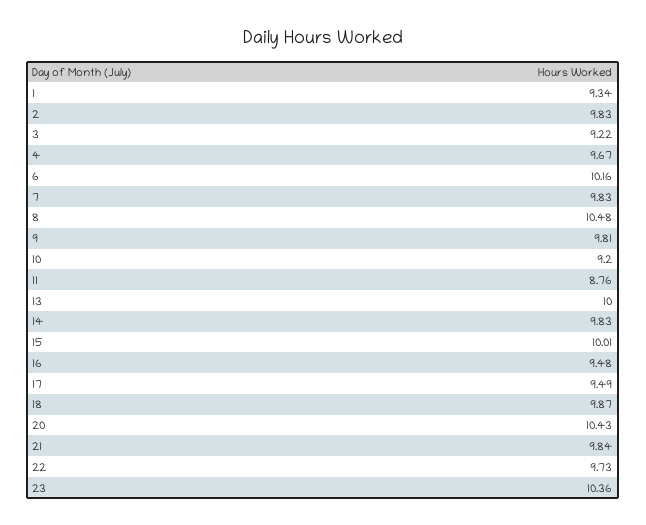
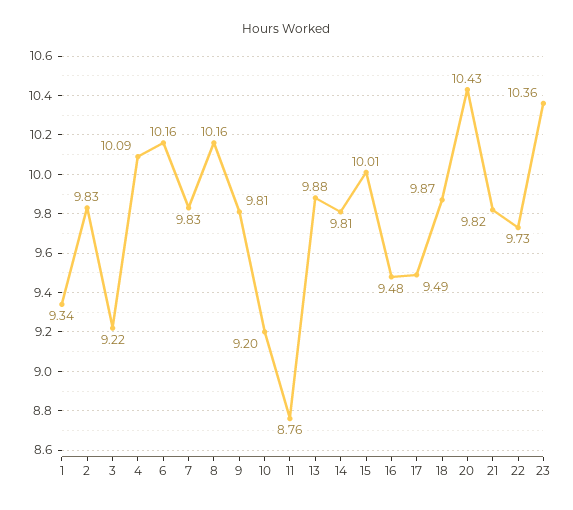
  {
    "1": 9.34,
    "2": 9.83,
    "3": 9.22,
-   "4": 9.67,
+   "4": 10.09,
    "6": 10.16,
    "7": 9.83,
-   "8": 10.48,
+   "8": 10.16,
    "9": 9.81,
    "10": 9.2,
    "11": 8.76,
-   "13": 10,
+   "13": 9.88,
-   "14": 9.83,
+   "14": 9.81,
    "15": 10.01,
    "16": 9.48,
    "17": 9.49,
    "18": 9.87,
    "20": 10.43,
-   "21": 9.84,
+   "21": 9.82,
    "22": 9.73,
    "23": 10.36
  }

